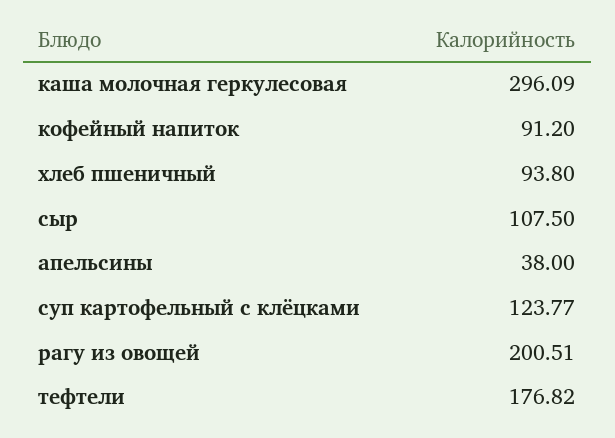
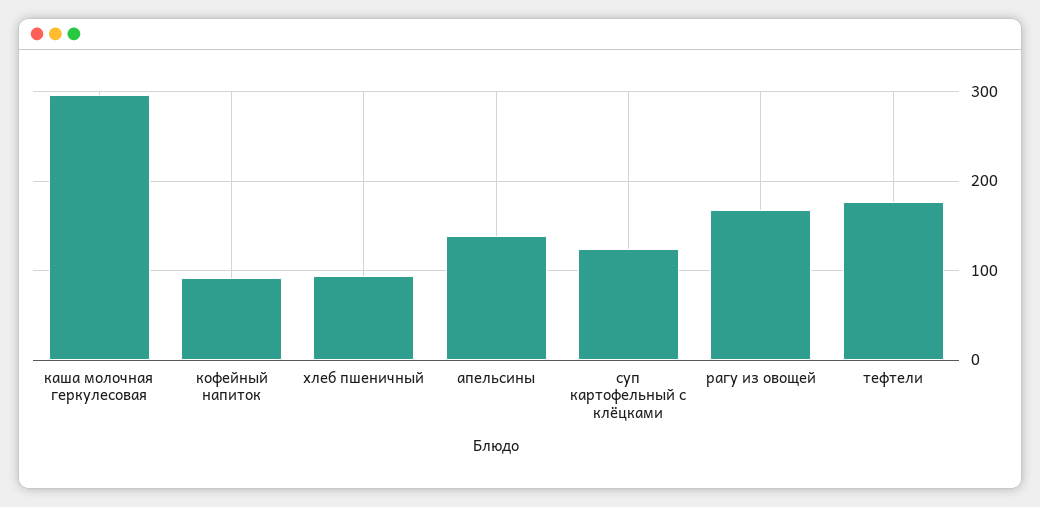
  {
    "каша молочная геркулесовая": 296.09,
    "кофейный напиток": 91.2,
    "хлеб пшеничный": 93.8,
-   "сыр": 107.5,
-   "апельсины": 38,
+   "апельсины": 140,
    "суп картофельный с клёцками": 123.77,
-   "рагу из овощей": 200.51,
+   "рагу из овощей": 170,
    "тефтели": 176.82
  }

